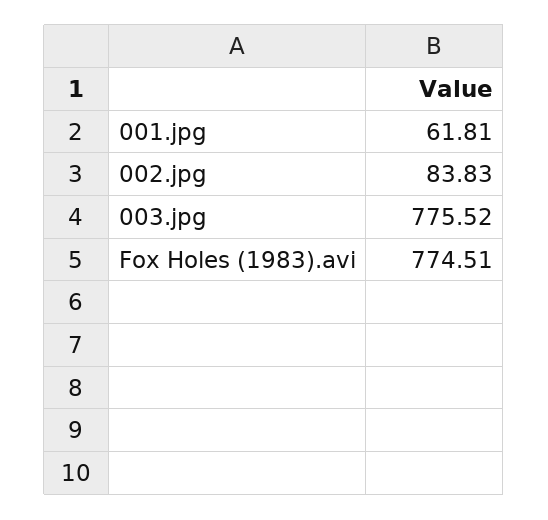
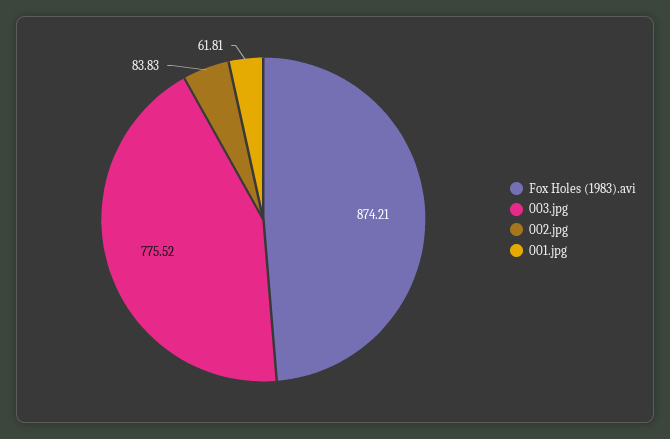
  {
    "001.jpg": 61.81,
    "002.jpg": 83.83,
    "003.jpg": 775.52,
-   "Fox Holes (1983).avi": 774.51
+   "Fox Holes (1983).avi": 874.21
  }

